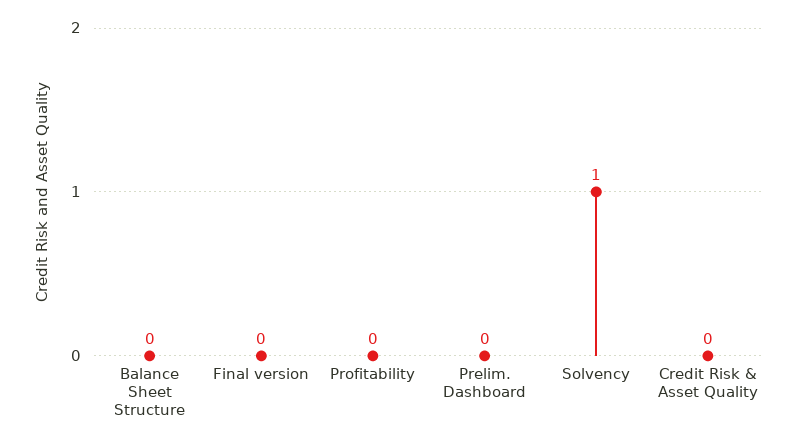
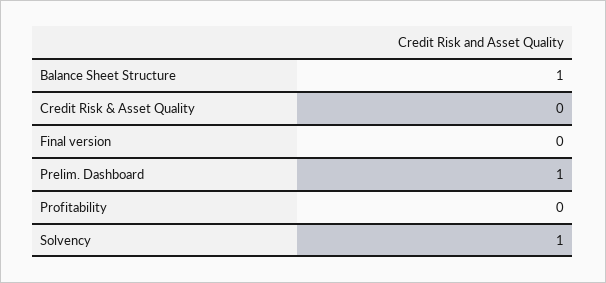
  {
-   "Balance Sheet Structure": 0,
+   "Balance Sheet Structure": 1,
    "Final version": 0,
    "Profitability": 0,
-   "Prelim. Dashboard": 0,
+   "Prelim. Dashboard": 1,
    "Solvency": 1,
    "Credit Risk & Asset Quality": 0
  }

